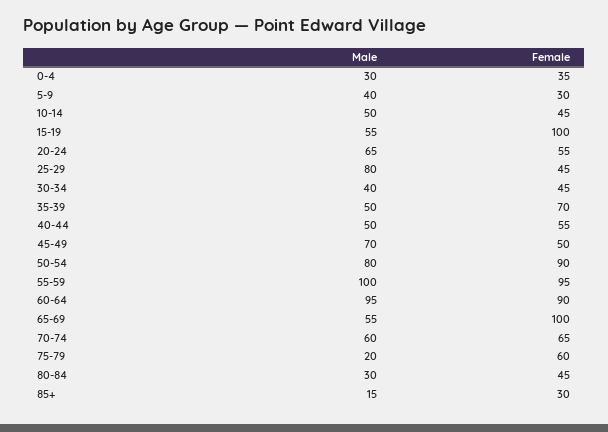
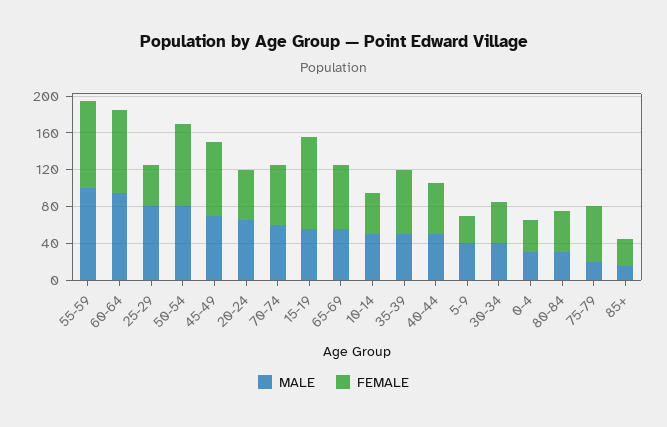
  {
    "Male": {
      "0-4": 30,
      "5-9": 40,
      "10-14": 50,
      "15-19": 55,
      "20-24": 65,
      "25-29": 80,
      "30-34": 40,
      "35-39": 50,
      "40-44": 50,
      "45-49": 70,
      "50-54": 80,
      "55-59": 100,
      "60-64": 95,
      "65-69": 55,
      "70-74": 60,
      "75-79": 20,
      "80-84": 30,
      "85+": 15
    },
    "Female": {
      "0-4": 35,
      "5-9": 30,
      "10-14": 45,
      "15-19": 100,
      "20-24": 55,
      "25-29": 45,
      "30-34": 45,
      "35-39": 70,
      "40-44": 55,
-     "45-49": 50,
+     "45-49": 80,
      "50-54": 90,
      "55-59": 95,
      "60-64": 90,
-     "65-69": 100,
+     "65-69": 70,
      "70-74": 65,
      "75-79": 60,
      "80-84": 45,
      "85+": 30
    }
  }

